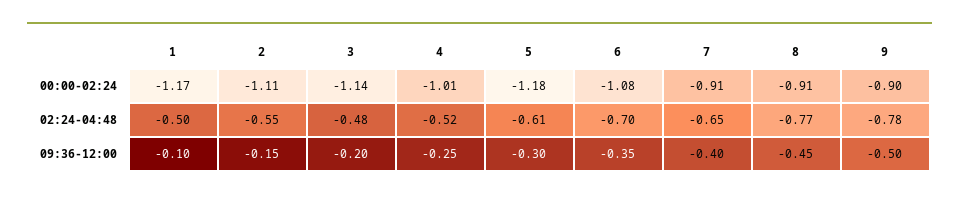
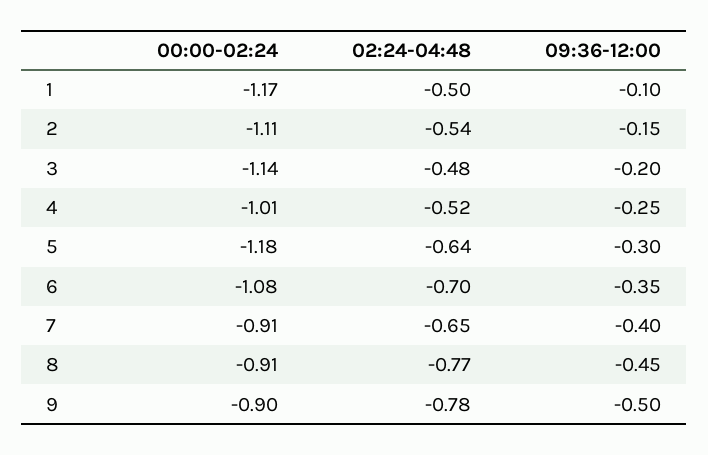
  {
    "1": {
      "00:00-02:24": -1.17,
      "02:24-04:48": -0.5,
      "09:36-12:00": -0.1
    },
    "2": {
      "00:00-02:24": -1.11,
-     "02:24-04:48": -0.55,
+     "02:24-04:48": -0.54,
      "09:36-12:00": -0.15
    },
    "3": {
      "00:00-02:24": -1.14,
      "02:24-04:48": -0.48,
      "09:36-12:00": -0.2
    },
    "4": {
      "00:00-02:24": -1.01,
      "02:24-04:48": -0.52,
      "09:36-12:00": -0.25
    },
    "5": {
      "00:00-02:24": -1.18,
-     "02:24-04:48": -0.61,
+     "02:24-04:48": -0.64,
      "09:36-12:00": -0.3
    },
    "6": {
      "00:00-02:24": -1.08,
      "02:24-04:48": -0.7,
      "09:36-12:00": -0.35
    },
    "7": {
      "00:00-02:24": -0.91,
      "02:24-04:48": -0.65,
      "09:36-12:00": -0.4
    },
    "8": {
      "00:00-02:24": -0.91,
      "02:24-04:48": -0.77,
      "09:36-12:00": -0.45
    },
    "9": {
      "00:00-02:24": -0.9,
      "02:24-04:48": -0.78,
      "09:36-12:00": -0.5
    }
  }

